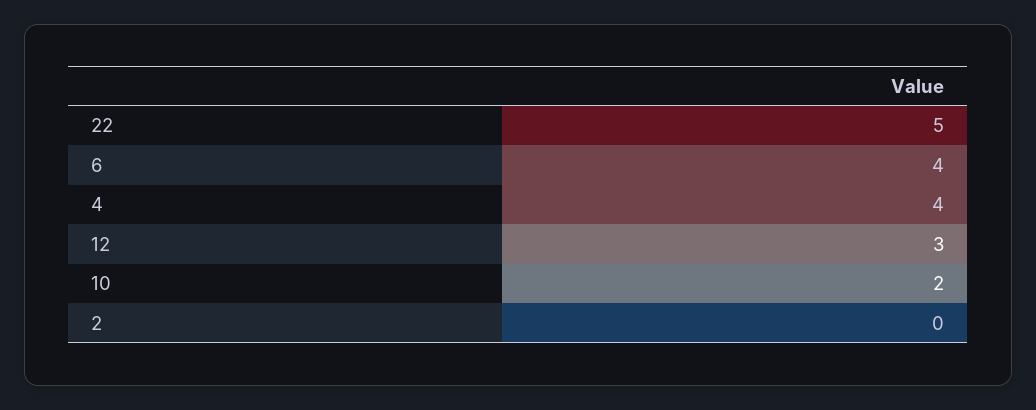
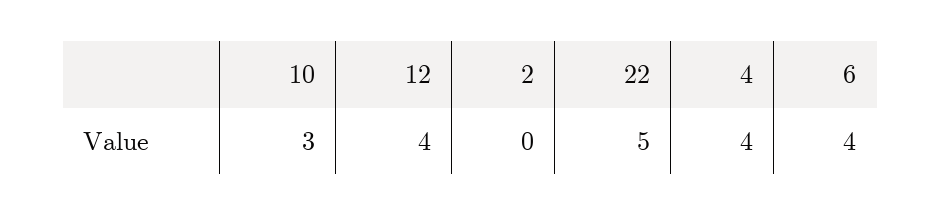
  {
    "22": 5,
    "6": 4,
    "4": 4,
-   "12": 3,
+   "12": 4,
-   "10": 2,
+   "10": 3,
    "2": 0
  }

